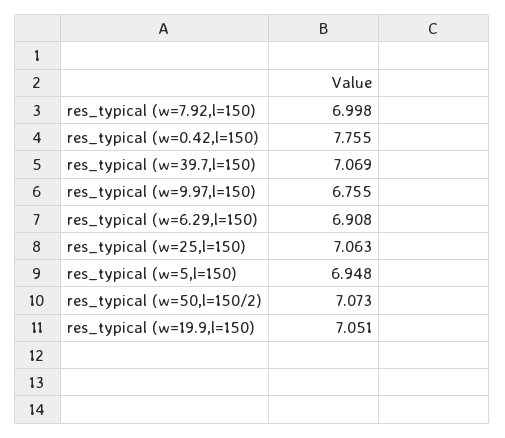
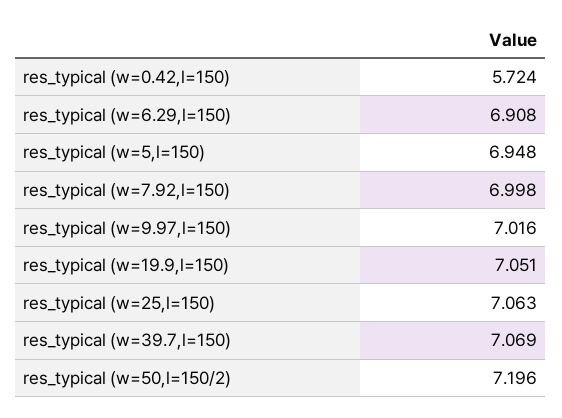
  {
    "res_typical (w=7.92,l=150)": 6.998,
-   "res_typical (w=0.42,l=150)": 7.755,
+   "res_typical (w=0.42,l=150)": 5.724,
    "res_typical (w=39.7,l=150)": 7.069,
-   "res_typical (w=9.97,l=150)": 6.755,
+   "res_typical (w=9.97,l=150)": 7.016,
    "res_typical (w=6.29,l=150)": 6.908,
    "res_typical (w=25,l=150)": 7.063,
    "res_typical (w=5,l=150)": 6.948,
-   "res_typical (w=50,l=150/2)": 7.073,
+   "res_typical (w=50,l=150/2)": 7.196,
    "res_typical (w=19.9,l=150)": 7.051
  }

